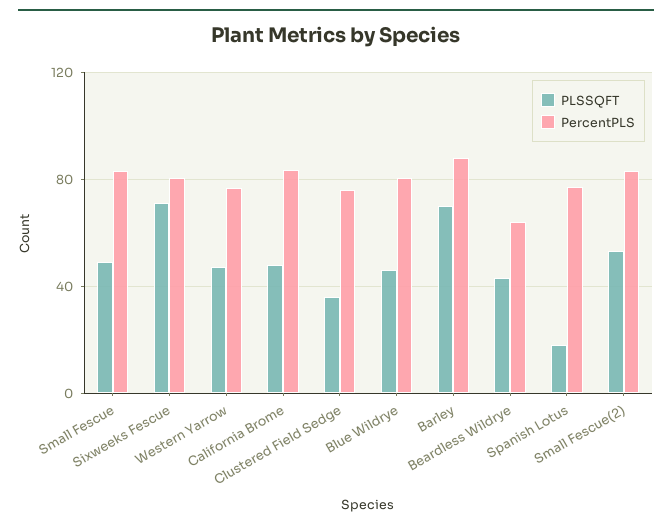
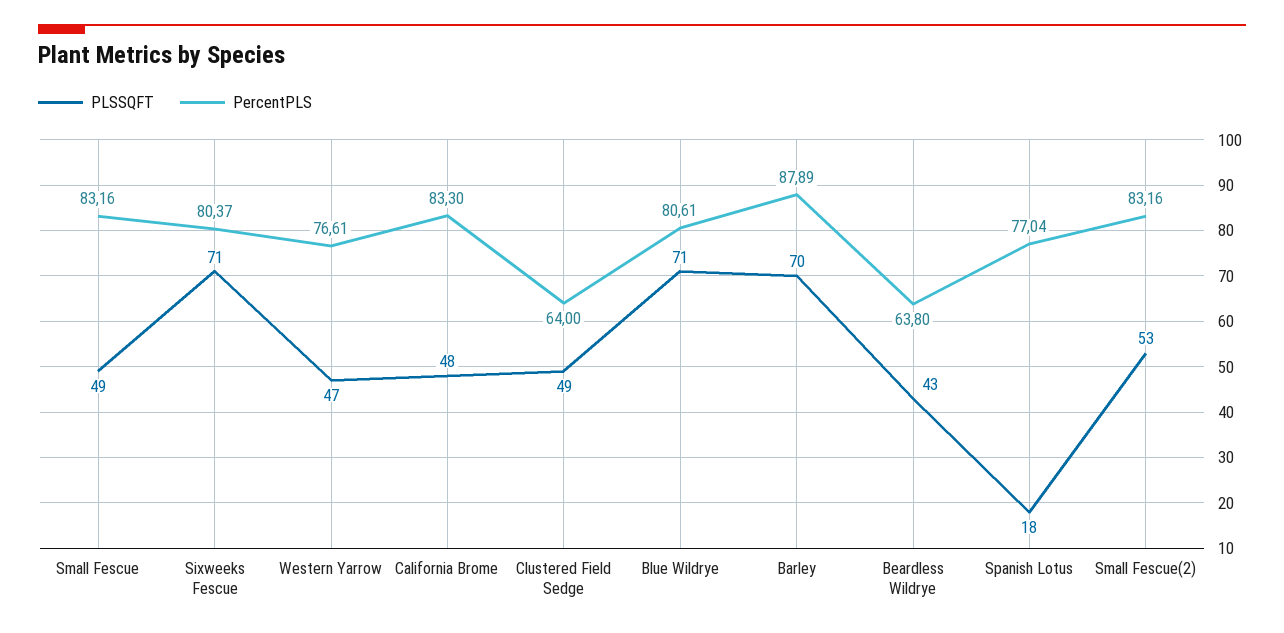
  {
    "PLSSQFT": {
      "Small Fescue": 49,
      "Sixweeks Fescue": 71,
      "Western Yarrow": 47,
      "California Brome": 48,
-     "Clustered Field Sedge": 35,
+     "Clustered Field Sedge": 49,
-     "Blue Wildrye": 45,
+     "Blue Wildrye": 71,
      "Barley": 70,
      "Beardless Wildrye": 43,
      "Spanish Lotus": 18,
      "Small Fescue(2)": 53
    },
    "PercentPLS": {
      "Small Fescue": 83.16,
      "Sixweeks Fescue": 80.37,
      "Western Yarrow": 76.61,
      "California Brome": 83.3,
-     "Clustered Field Sedge": 75,
+     "Clustered Field Sedge": 64,
      "Blue Wildrye": 80.61,
      "Barley": 87.89,
      "Beardless Wildrye": 63.8,
      "Spanish Lotus": 77.04,
      "Small Fescue(2)": 83.16
    }
  }

